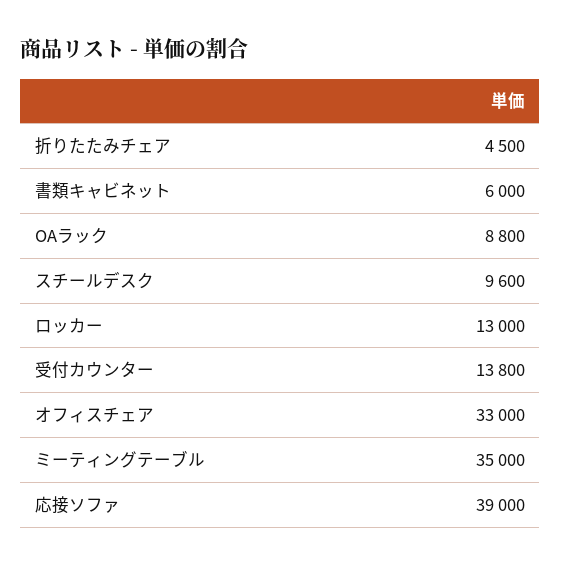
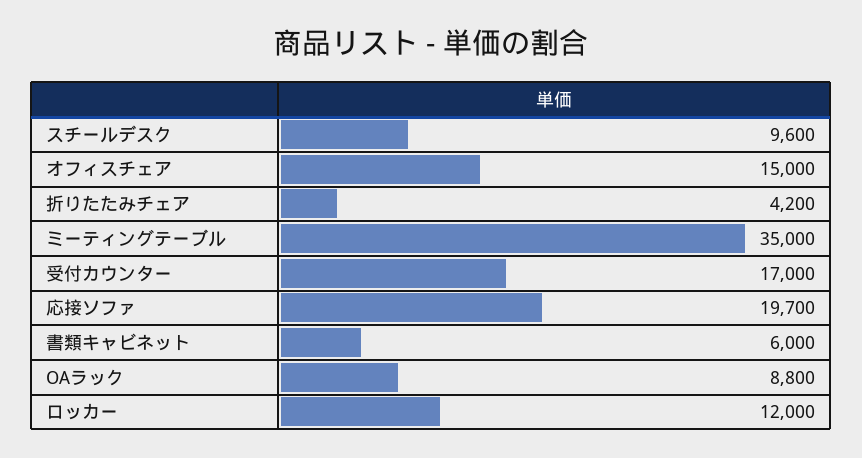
  {
-   "折りたたみチェア": 4500,
+   "折りたたみチェア": 4200,
    "書類キャビネット": 6000,
    "OAラック": 8800,
    "スチールデスク": 9600,
-   "ロッカー": 13000,
+   "ロッカー": 12000,
-   "受付カウンター": 13800,
+   "受付カウンター": 17000,
-   "オフィスチェア": 33000,
+   "オフィスチェア": 15000,
    "ミーティングテーブル": 35000,
-   "応接ソファ": 39000
+   "応接ソファ": 19700
  }

